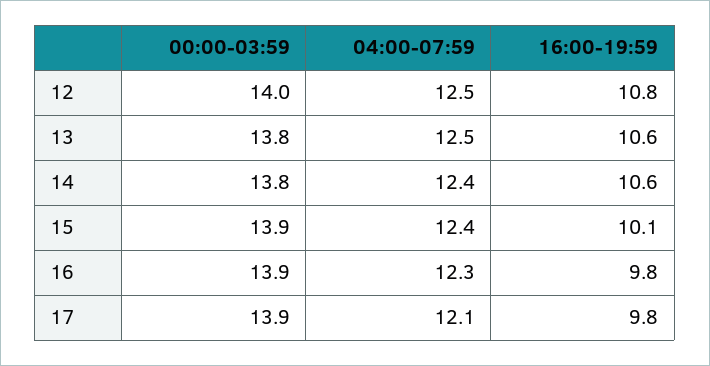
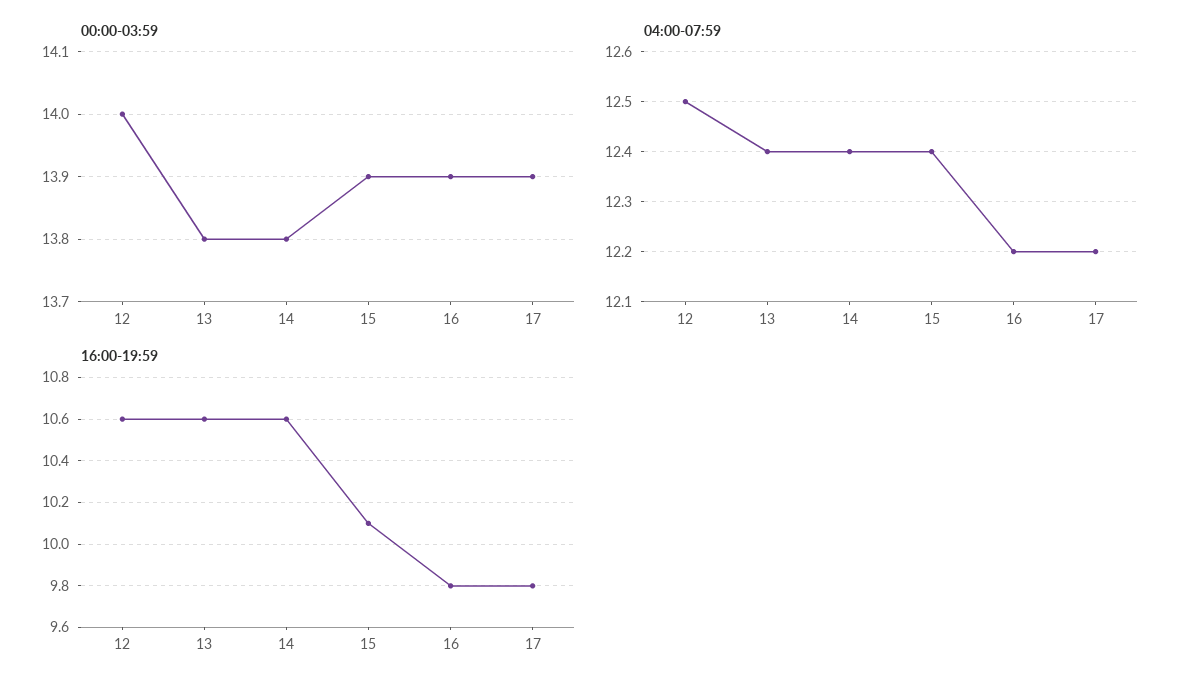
  {
    "00:00-03:59": {
      "12": 14,
      "13": 13.8,
      "14": 13.8,
      "15": 13.9,
      "16": 13.9,
      "17": 13.9
    },
    "04:00-07:59": {
      "12": 12.5,
-     "13": 12.5,
+     "13": 12.4,
      "14": 12.4,
      "15": 12.4,
-     "16": 12.3,
+     "16": 12.2,
-     "17": 12.1
+     "17": 12.2
    },
    "16:00-19:59": {
-     "12": 10.8,
+     "12": 10.6,
      "13": 10.6,
      "14": 10.6,
      "15": 10.1,
      "16": 9.8,
      "17": 9.8
    }
  }

